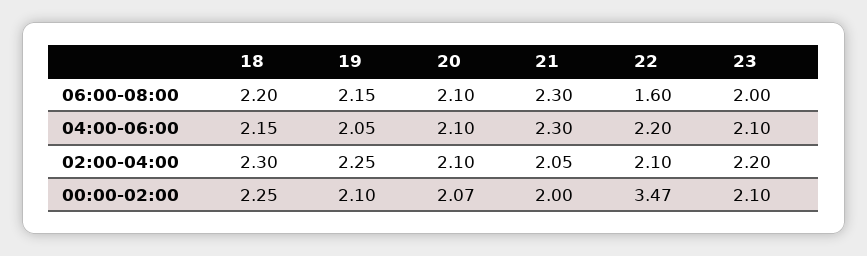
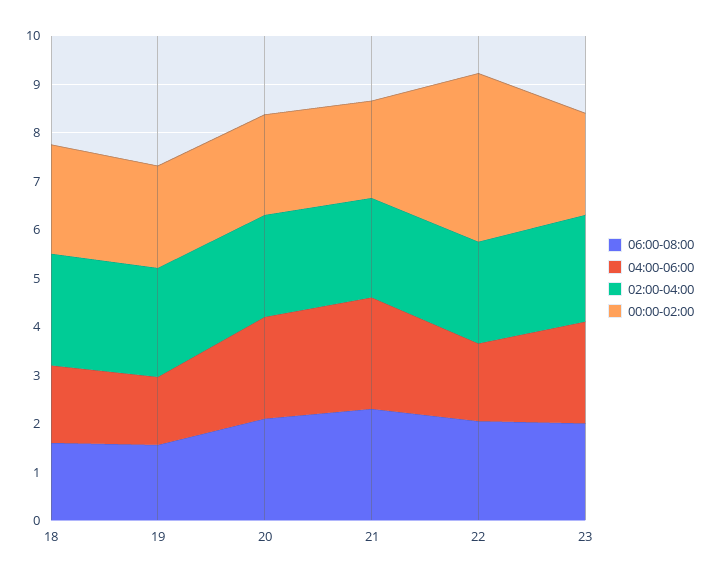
  {
    "06:00-08:00": {
-     "18": 2.2,
+     "18": 1.6,
-     "19": 2.15,
+     "19": 1.6,
      "20": 2.1,
      "21": 2.3,
-     "22": 1.6,
+     "22": 2,
      "23": 2
    },
    "04:00-06:00": {
-     "18": 2.15,
+     "18": 1.6,
-     "19": 2.05,
+     "19": 1.4,
      "20": 2.1,
      "21": 2.3,
-     "22": 2.2,
+     "22": 1.6,
      "23": 2.1
    },
    "02:00-04:00": {
      "18": 2.3,
      "19": 2.25,
      "20": 2.1,
      "21": 2.05,
      "22": 2.1,
      "23": 2.2
    },
    "00:00-02:00": {
      "18": 2.25,
      "19": 2.1,
      "20": 2.07,
      "21": 2,
      "22": 3.47,
      "23": 2.1
    }
  }

